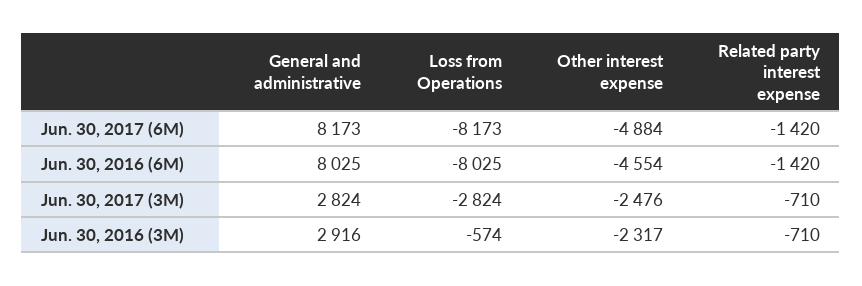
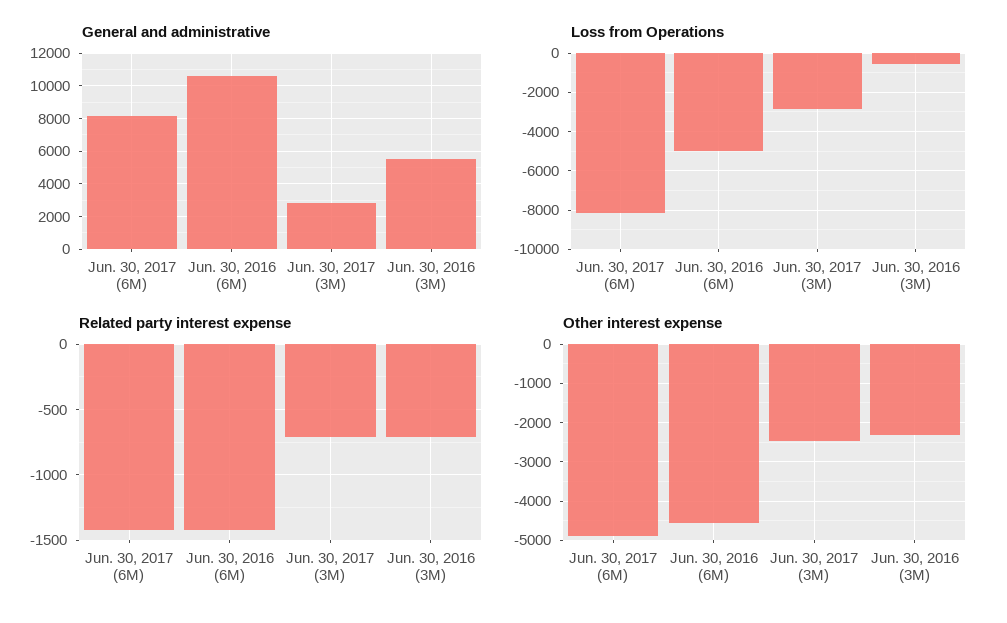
  {
    "General and administrative": {
      "Jun. 30, 2017 (6M)": 8173,
-     "Jun. 30, 2016 (6M)": 8025,
+     "Jun. 30, 2016 (6M)": 10500,
      "Jun. 30, 2017 (3M)": 2824,
-     "Jun. 30, 2016 (3M)": 2916
+     "Jun. 30, 2016 (3M)": 5500
    },
    "Loss from Operations": {
      "Jun. 30, 2017 (6M)": -8173,
-     "Jun. 30, 2016 (6M)": -8025,
+     "Jun. 30, 2016 (6M)": -5000,
      "Jun. 30, 2017 (3M)": -2824,
      "Jun. 30, 2016 (3M)": -574
    },
    "Other interest expense": {
      "Jun. 30, 2017 (6M)": -4884,
      "Jun. 30, 2016 (6M)": -4554,
      "Jun. 30, 2017 (3M)": -2476,
      "Jun. 30, 2016 (3M)": -2317
    },
    "Related party interest expense": {
      "Jun. 30, 2017 (6M)": -1420,
      "Jun. 30, 2016 (6M)": -1420,
      "Jun. 30, 2017 (3M)": -710,
      "Jun. 30, 2016 (3M)": -710
    }
  }

